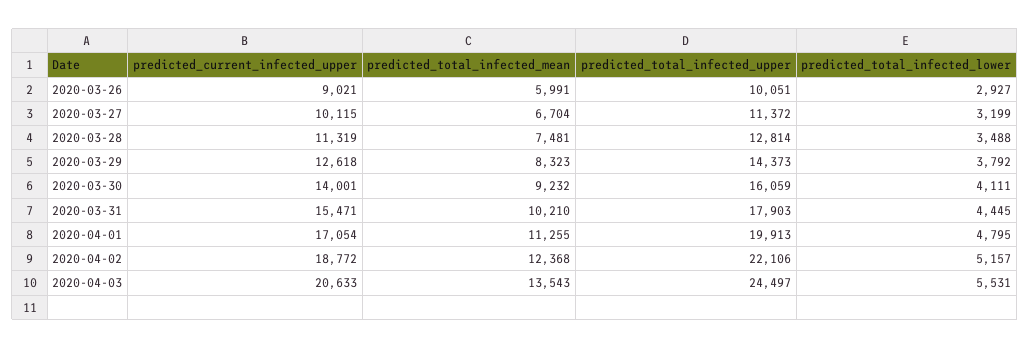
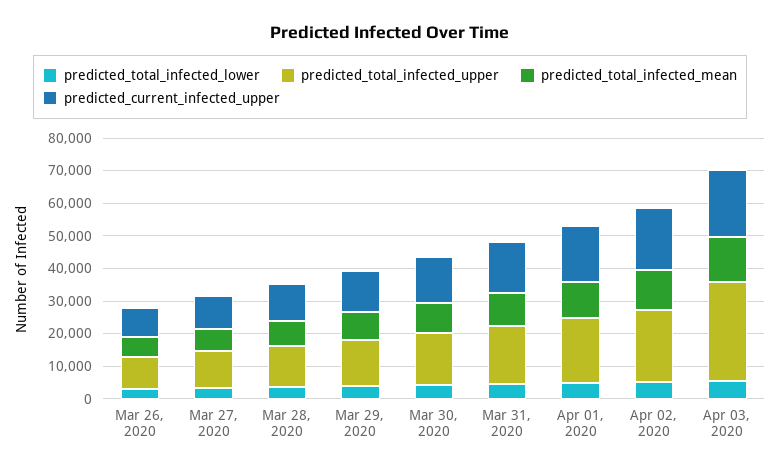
  {
    "predicted_current_infected_upper": {
      "2020-03-26": 9021,
      "2020-03-27": 10115,
      "2020-03-28": 11319,
      "2020-03-29": 12618,
      "2020-03-30": 14001,
      "2020-03-31": 15471,
      "2020-04-01": 17054,
      "2020-04-02": 18772,
      "2020-04-03": 20633
    },
    "predicted_total_infected_mean": {
      "2020-03-26": 5991,
      "2020-03-27": 6704,
      "2020-03-28": 7481,
      "2020-03-29": 8323,
      "2020-03-30": 9232,
      "2020-03-31": 10210,
      "2020-04-01": 11255,
      "2020-04-02": 12368,
      "2020-04-03": 13543
    },
    "predicted_total_infected_upper": {
      "2020-03-26": 10051,
      "2020-03-27": 11372,
      "2020-03-28": 12814,
      "2020-03-29": 14373,
      "2020-03-30": 16059,
      "2020-03-31": 17903,
      "2020-04-01": 19913,
      "2020-04-02": 22106,
-     "2020-04-03": 24497
+     "2020-04-03": 30000
    },
    "predicted_total_infected_lower": {
      "2020-03-26": 2927,
      "2020-03-27": 3199,
      "2020-03-28": 3488,
      "2020-03-29": 3792,
      "2020-03-30": 4111,
      "2020-03-31": 4445,
      "2020-04-01": 4795,
      "2020-04-02": 5157,
      "2020-04-03": 5531
    }
  }

